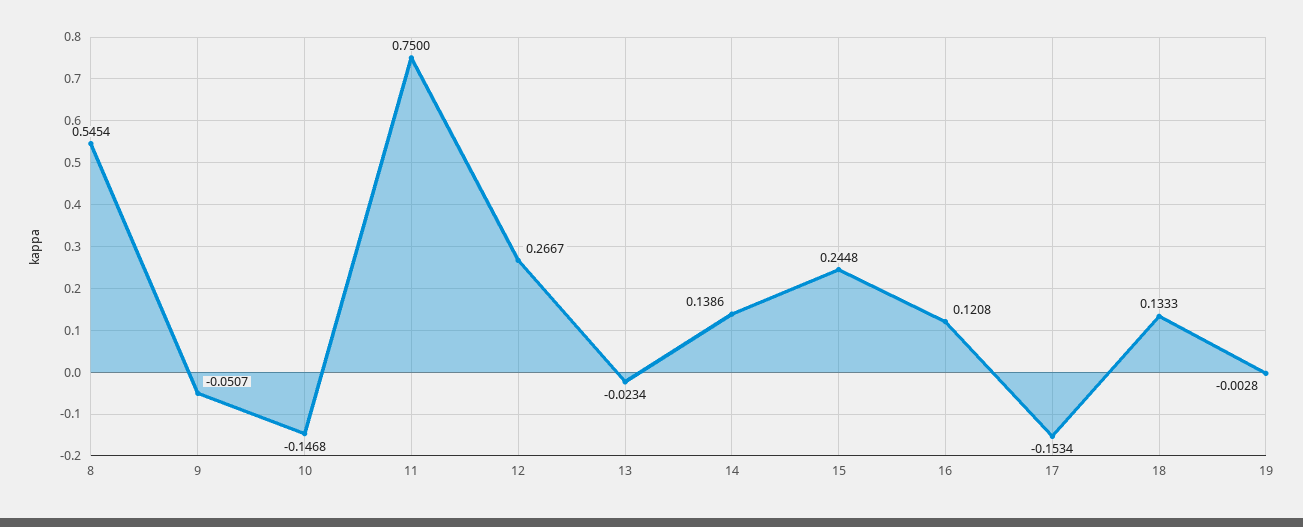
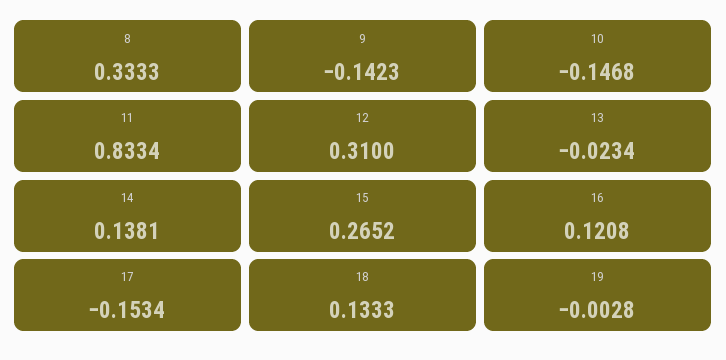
  {
-   "8": 0.5454,
+   "8": 0.3333,
-   "9": -0.0507,
+   "9": -0.1423,
    "10": -0.1468,
-   "11": 0.75,
+   "11": 0.8334,
-   "12": 0.2667,
+   "12": 0.31,
    "13": -0.0234,
-   "14": 0.1386,
+   "14": 0.1381,
-   "15": 0.2448,
+   "15": 0.2652,
    "16": 0.1208,
    "17": -0.1534,
    "18": 0.1333,
    "19": -0.0028
  }

